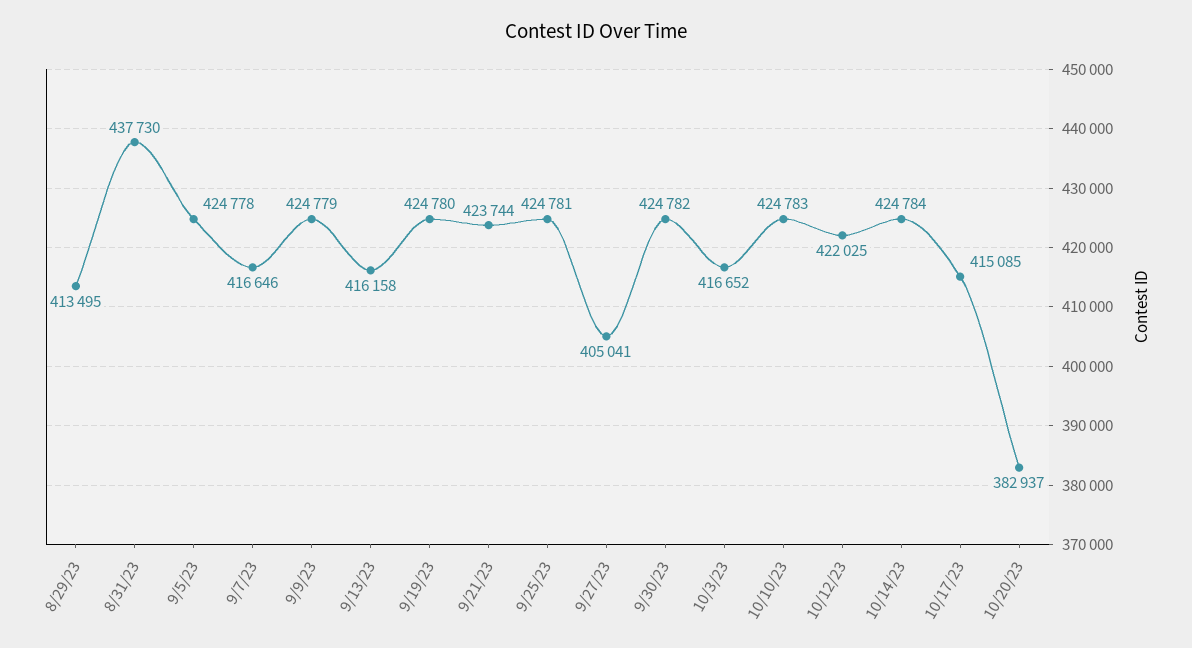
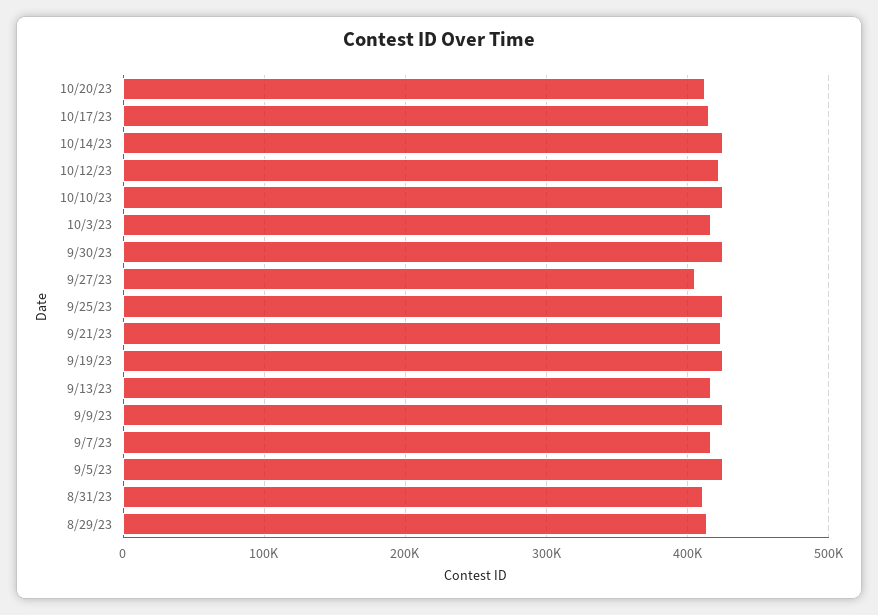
  {
    "8/29/23": 413495,
-   "8/31/23": 437730,
+   "8/31/23": 410000,
    "9/5/23": 424778,
    "9/7/23": 416646,
    "9/9/23": 424779,
    "9/13/23": 416158,
    "9/19/23": 424780,
    "9/21/23": 423744,
    "9/25/23": 424781,
    "9/27/23": 405041,
    "9/30/23": 424782,
    "10/3/23": 416652,
    "10/10/23": 424783,
    "10/12/23": 422025,
    "10/14/23": 424784,
    "10/17/23": 415085,
-   "10/20/23": 382937
+   "10/20/23": 410000
  }

